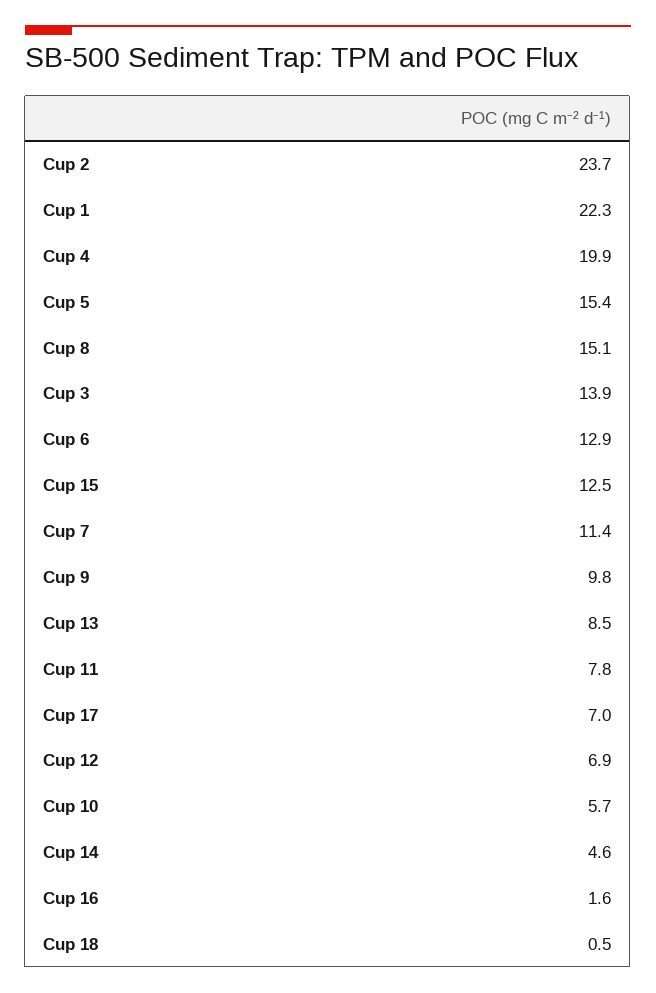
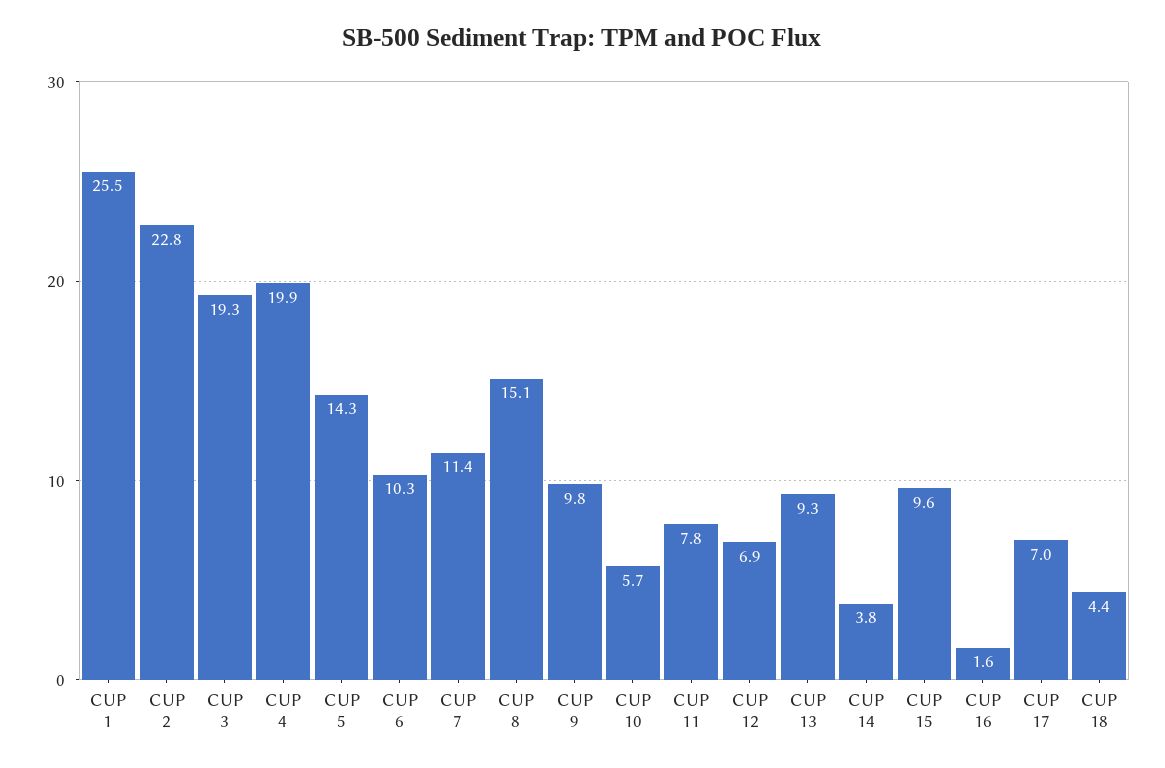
  {
-   "Cup 2": 23.7,
+   "Cup 2": 22.8,
-   "Cup 1": 22.3,
+   "Cup 1": 25.5,
    "Cup 4": 19.9,
-   "Cup 5": 15.4,
+   "Cup 5": 14.3,
    "Cup 8": 15.1,
-   "Cup 3": 13.9,
+   "Cup 3": 19.3,
-   "Cup 6": 12.9,
+   "Cup 6": 10.3,
-   "Cup 15": 12.5,
+   "Cup 15": 9.6,
    "Cup 7": 11.4,
    "Cup 9": 9.8,
-   "Cup 13": 8.5,
+   "Cup 13": 9.3,
    "Cup 11": 7.8,
    "Cup 17": 7,
    "Cup 12": 6.9,
    "Cup 10": 5.7,
-   "Cup 14": 4.6,
+   "Cup 14": 3.8,
    "Cup 16": 1.6,
-   "Cup 18": 0.5
+   "Cup 18": 4.4
  }

